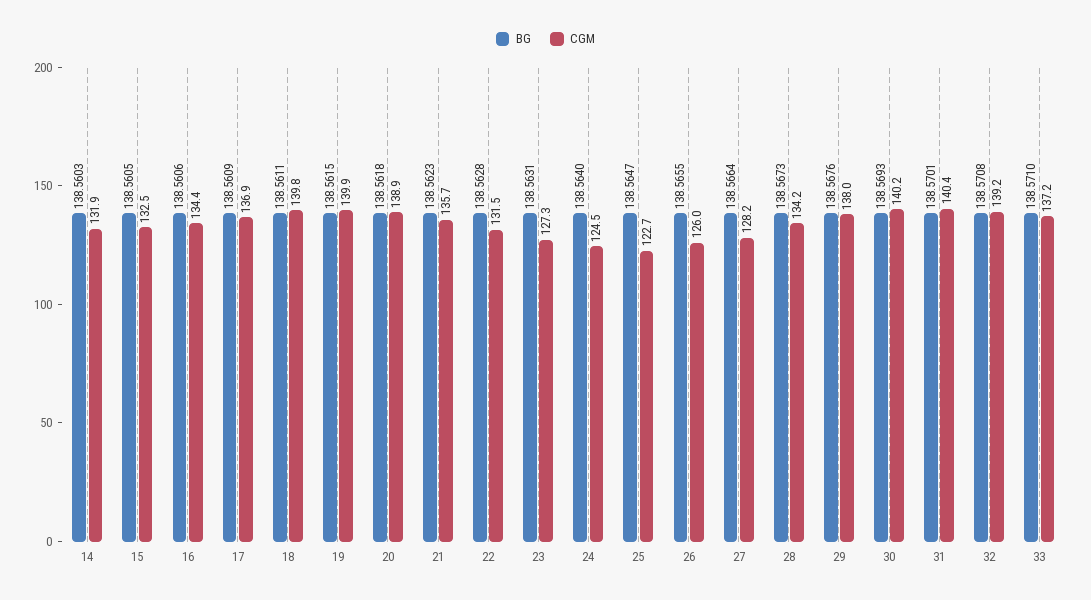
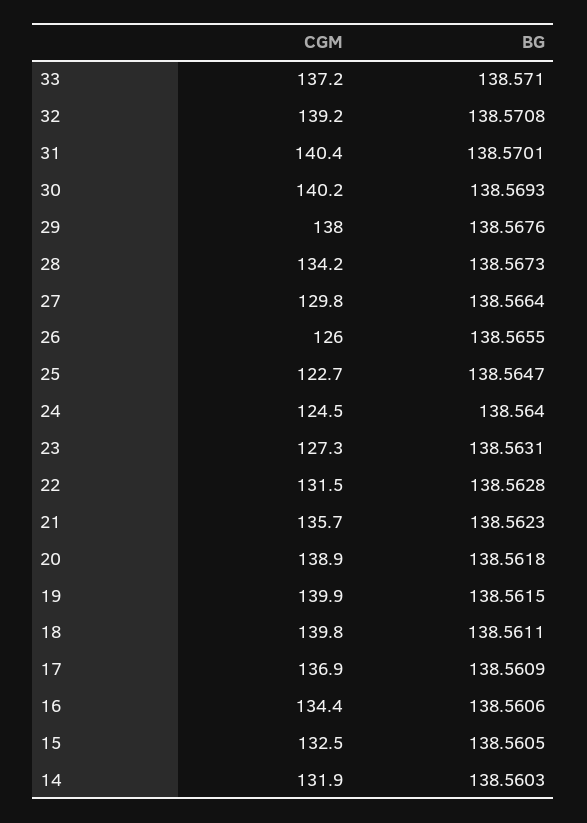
  {
    "BG": {
      "14": 138.5603,
      "15": 138.5605,
      "16": 138.5606,
      "17": 138.5609,
      "18": 138.5611,
      "19": 138.5615,
      "20": 138.5618,
      "21": 138.5623,
      "22": 138.5628,
      "23": 138.5631,
      "24": 138.564,
      "25": 138.5647,
      "26": 138.5655,
      "27": 138.5664,
      "28": 138.5673,
      "29": 138.5676,
      "30": 138.5693,
      "31": 138.5701,
      "32": 138.5708,
      "33": 138.571
    },
    "CGM": {
      "14": 131.9,
      "15": 132.5,
      "16": 134.4,
      "17": 136.9,
      "18": 139.8,
      "19": 139.9,
      "20": 138.9,
      "21": 135.7,
      "22": 131.5,
      "23": 127.3,
      "24": 124.5,
      "25": 122.7,
      "26": 126,
-     "27": 128.2,
+     "27": 129.8,
      "28": 134.2,
      "29": 138,
      "30": 140.2,
      "31": 140.4,
      "32": 139.2,
      "33": 137.2
    }
  }

